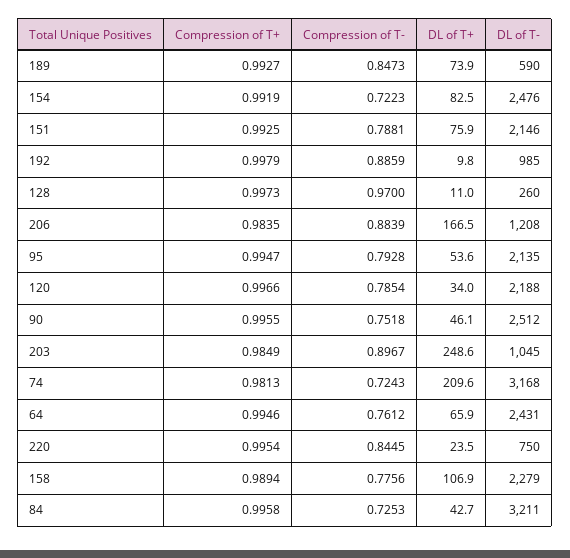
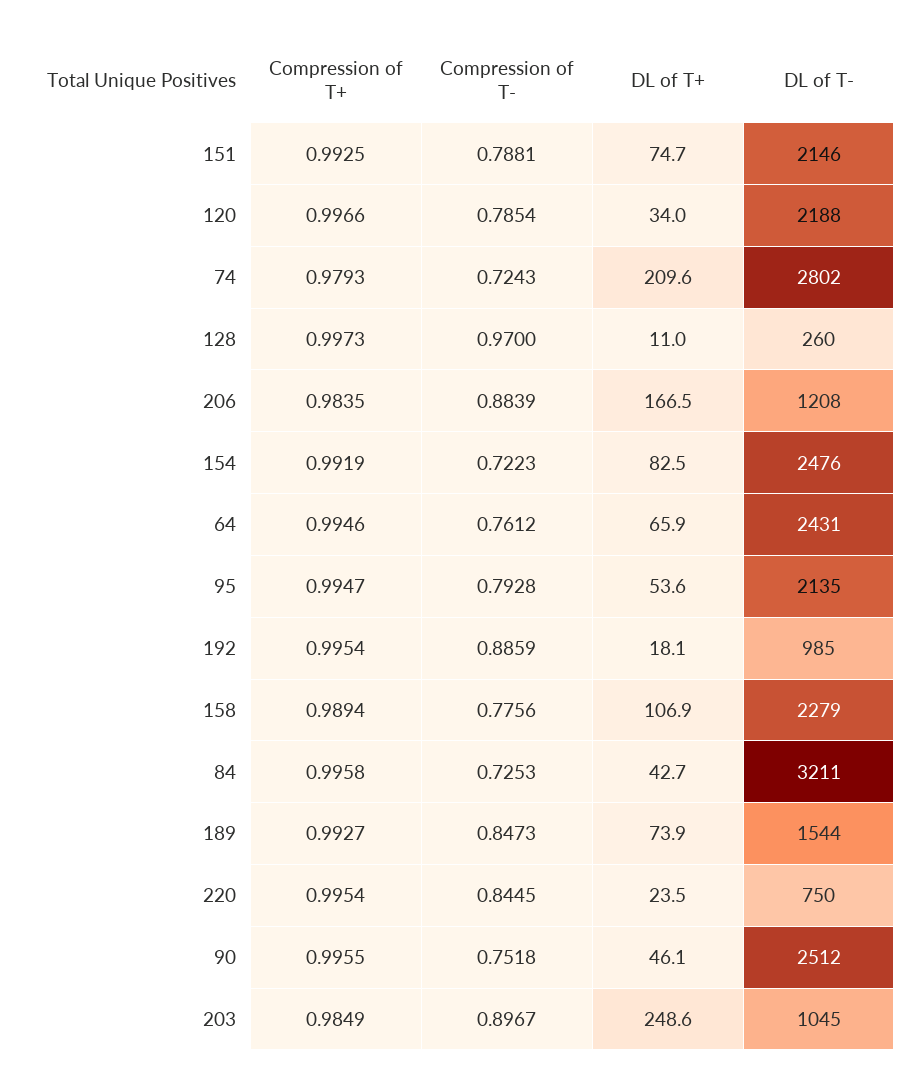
  {
    "Compression of T+": {
      "189": 0.9927,
      "154": 0.9919,
      "151": 0.9925,
-     "192": 0.9979,
+     "192": 0.9954,
      "128": 0.9973,
      "206": 0.9835,
      "95": 0.9947,
      "120": 0.9966,
      "90": 0.9955,
      "203": 0.9849,
-     "74": 0.9813,
+     "74": 0.9793,
      "64": 0.9946,
      "220": 0.9954,
      "158": 0.9894,
      "84": 0.9958
    },
    "Compression of T-": {
      "189": 0.8473,
      "154": 0.7223,
      "151": 0.7881,
      "192": 0.8859,
      "128": 0.97,
      "206": 0.8839,
      "95": 0.7928,
      "120": 0.7854,
      "90": 0.7518,
      "203": 0.8967,
      "74": 0.7243,
      "64": 0.7612,
      "220": 0.8445,
      "158": 0.7756,
      "84": 0.7253
    },
    "DL of T+": {
      "189": 73.9,
      "154": 82.5,
-     "151": 75.9,
+     "151": 74.7,
-     "192": 9.8,
+     "192": 18.1,
      "128": 11,
      "206": 166.5,
      "95": 53.6,
      "120": 34,
      "90": 46.1,
      "203": 248.6,
      "74": 209.6,
      "64": 65.9,
      "220": 23.5,
      "158": 106.9,
      "84": 42.7
    },
    "DL of T-": {
-     "189": 590,
+     "189": 1544,
      "154": 2476,
      "151": 2146,
      "192": 985,
      "128": 260,
      "206": 1208,
      "95": 2135,
      "120": 2188,
      "90": 2512,
      "203": 1045,
-     "74": 3168,
+     "74": 2802,
      "64": 2431,
      "220": 750,
      "158": 2279,
      "84": 3211
    }
  }

